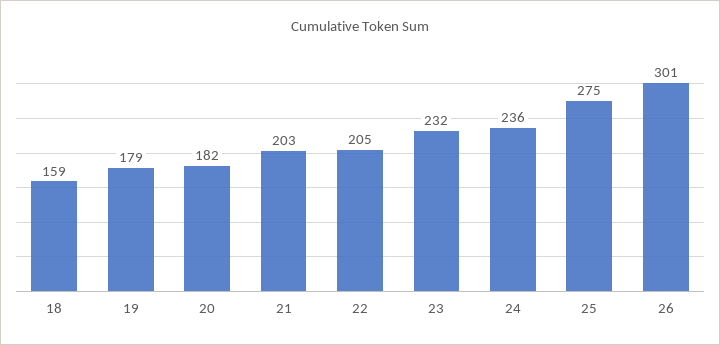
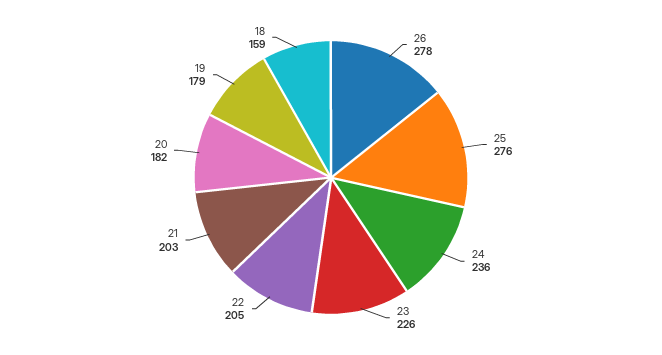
  {
    "18": 159,
    "19": 179,
    "20": 182,
    "21": 203,
    "22": 205,
-   "23": 232,
+   "23": 226,
    "24": 236,
-   "25": 275,
+   "25": 276,
-   "26": 301
+   "26": 278
  }

